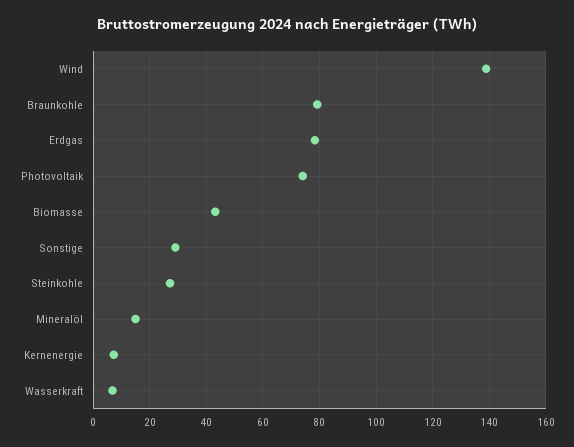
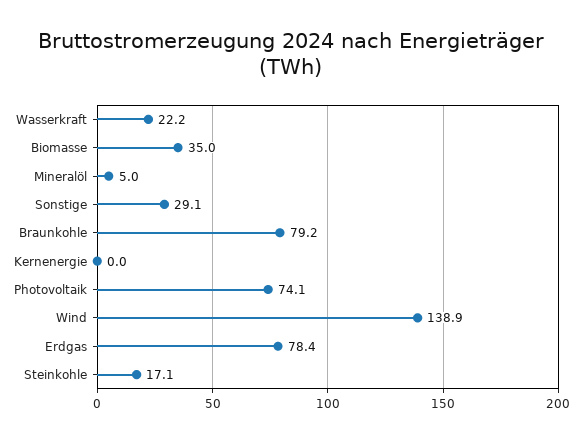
  {
    "Wind": 138.9,
    "Braunkohle": 79.2,
    "Erdgas": 78.4,
    "Photovoltaik": 74.1,
-   "Biomasse": 42.5,
+   "Biomasse": 35,
    "Sonstige": 29.1,
-   "Steinkohle": 27.5,
+   "Steinkohle": 17.1,
-   "Mineralöl": 15,
+   "Mineralöl": 5,
-   "Kernenergie": 7.5,
+   "Kernenergie": 0,
-   "Wasserkraft": 7.5
+   "Wasserkraft": 22.2
  }

